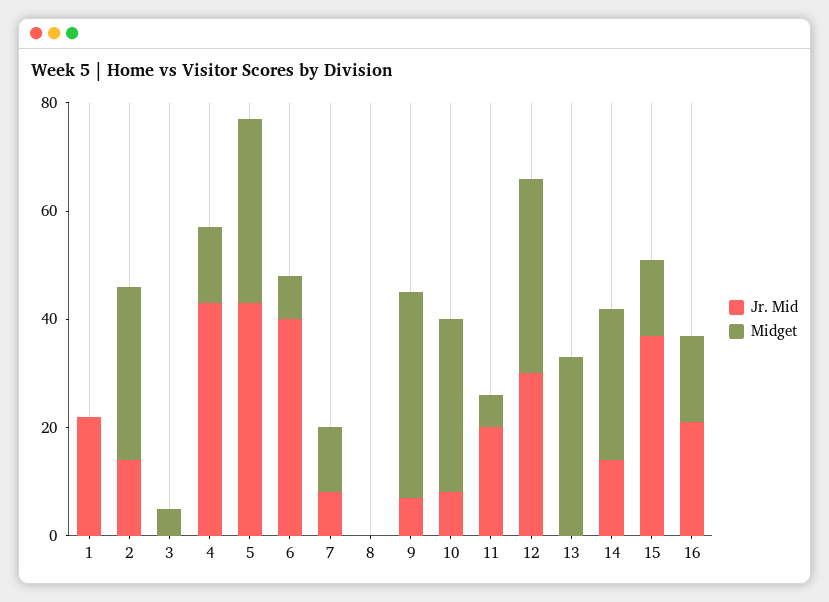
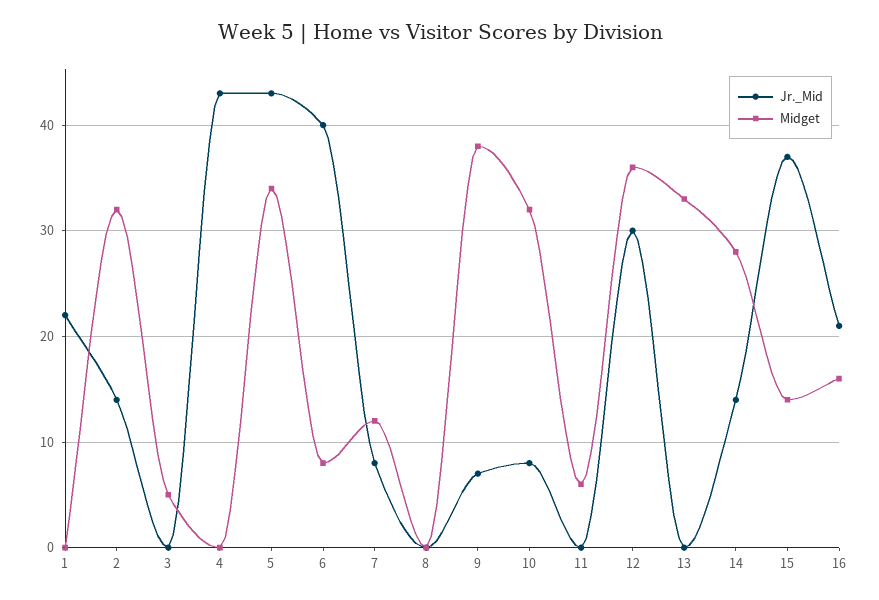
  {
    "Jr. Mid": {
      "1": 22,
      "2": 14,
      "3": 0,
      "4": 43,
      "5": 43,
      "6": 40,
      "7": 8,
      "8": 0,
      "9": 7,
      "10": 8,
-     "11": 20,
+     "11": 0,
      "12": 30,
      "13": 0,
      "14": 14,
      "15": 37,
      "16": 21
    },
    "Midget": {
      "1": 0,
      "2": 32,
      "3": 5,
-     "4": 15,
+     "4": 0,
      "5": 34,
      "6": 8,
      "7": 12,
      "8": 0,
      "9": 38,
      "10": 32,
      "11": 6,
      "12": 36,
      "13": 33,
      "14": 28,
      "15": 14,
      "16": 16
    }
  }

